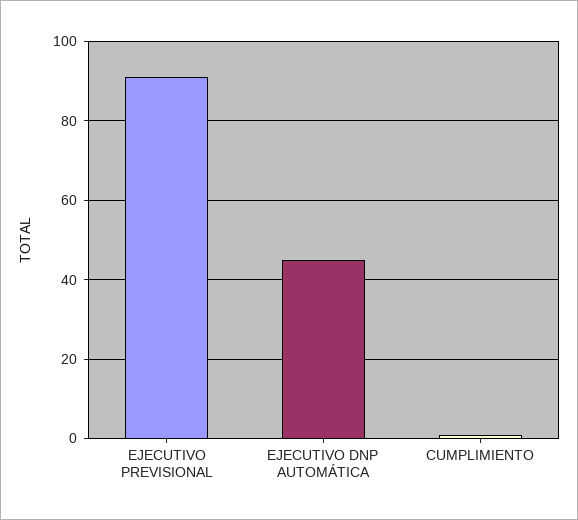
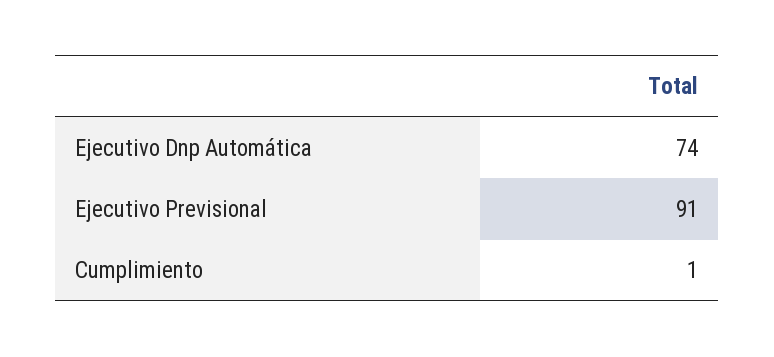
  {
    "EJECUTIVO PREVISIONAL": 91,
-   "EJECUTIVO DNP AUTOMÁTICA": 45,
+   "EJECUTIVO DNP AUTOMÁTICA": 74,
    "CUMPLIMIENTO": 1
  }

